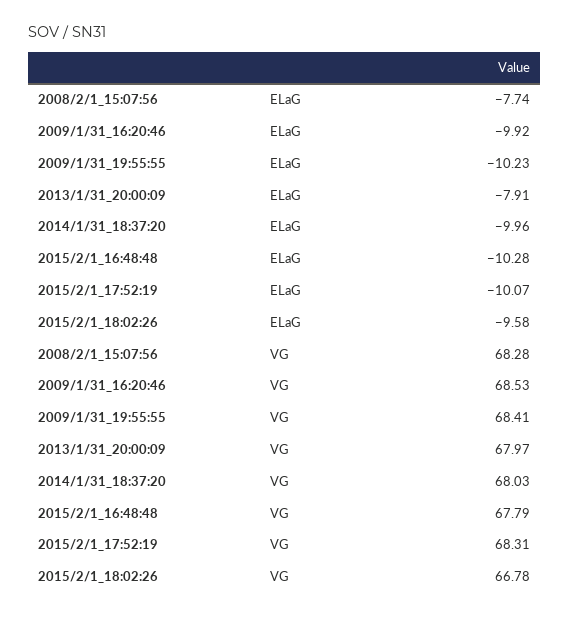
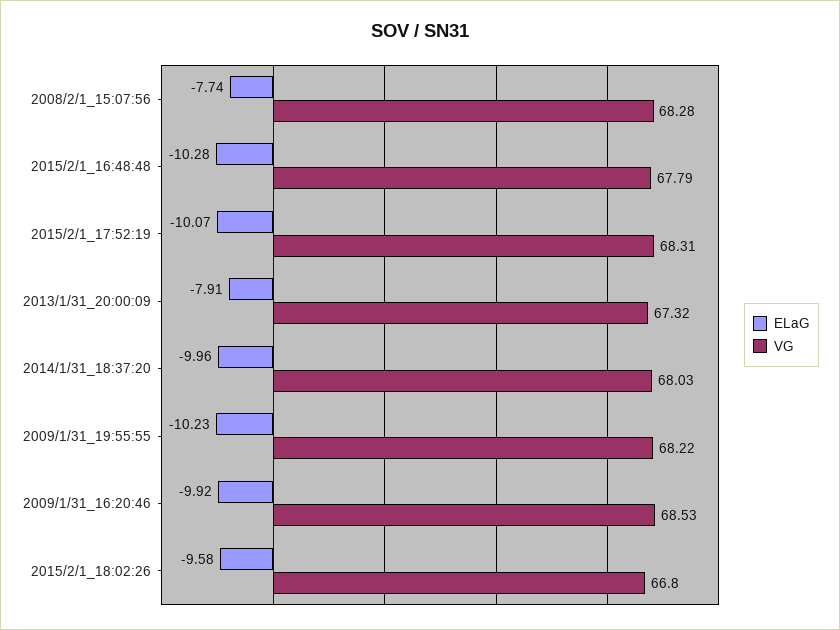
  {
    "ELaG": {
      "2008/2/1_15:07:56": -7.74,
      "2009/1/31_16:20:46": -9.92,
      "2009/1/31_19:55:55": -10.23,
      "2013/1/31_20:00:09": -7.91,
      "2014/1/31_18:37:20": -9.96,
      "2015/2/1_16:48:48": -10.28,
      "2015/2/1_17:52:19": -10.07,
      "2015/2/1_18:02:26": -9.58
    },
    "VG": {
      "2008/2/1_15:07:56": 68.28,
      "2009/1/31_16:20:46": 68.53,
-     "2009/1/31_19:55:55": 68.41,
+     "2009/1/31_19:55:55": 68.22,
-     "2013/1/31_20:00:09": 67.97,
+     "2013/1/31_20:00:09": 67.32,
      "2014/1/31_18:37:20": 68.03,
      "2015/2/1_16:48:48": 67.79,
      "2015/2/1_17:52:19": 68.31,
-     "2015/2/1_18:02:26": 66.78
+     "2015/2/1_18:02:26": 66.8
    }
  }

